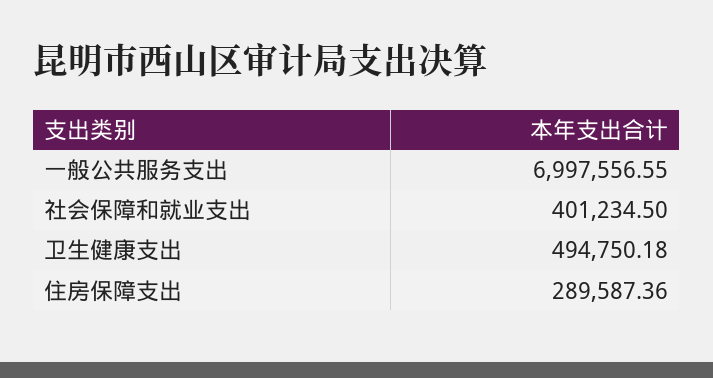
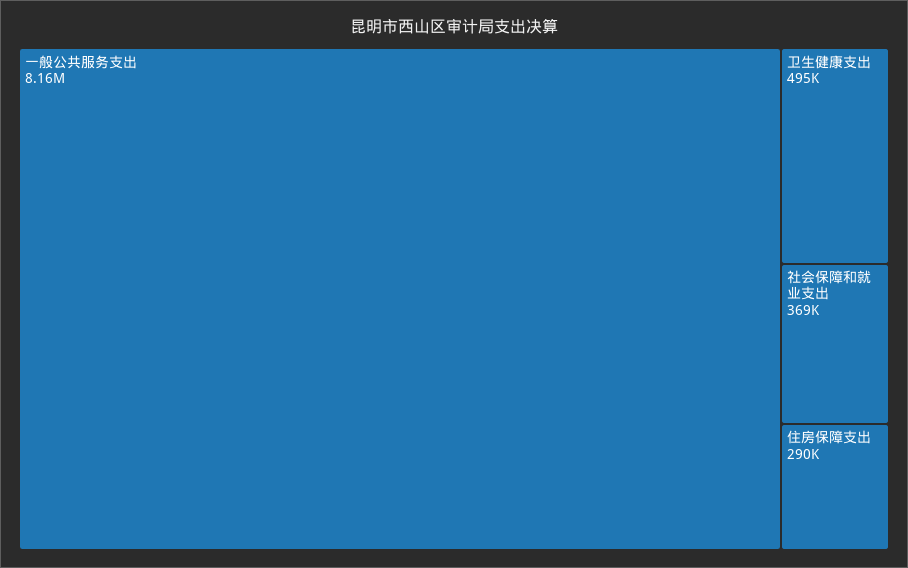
  {
-   "一般公共服务支出": 6997556.55,
+   "一般公共服务支出": 8160000,
-   "社会保障和就业支出": 401234.5,
+   "社会保障和就业支出": 369000,
    "卫生健康支出": 494750.18,
    "住房保障支出": 289587.36
  }

